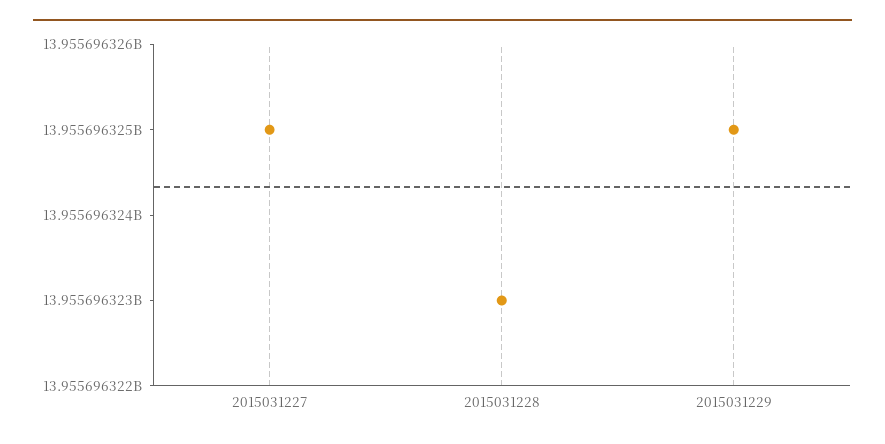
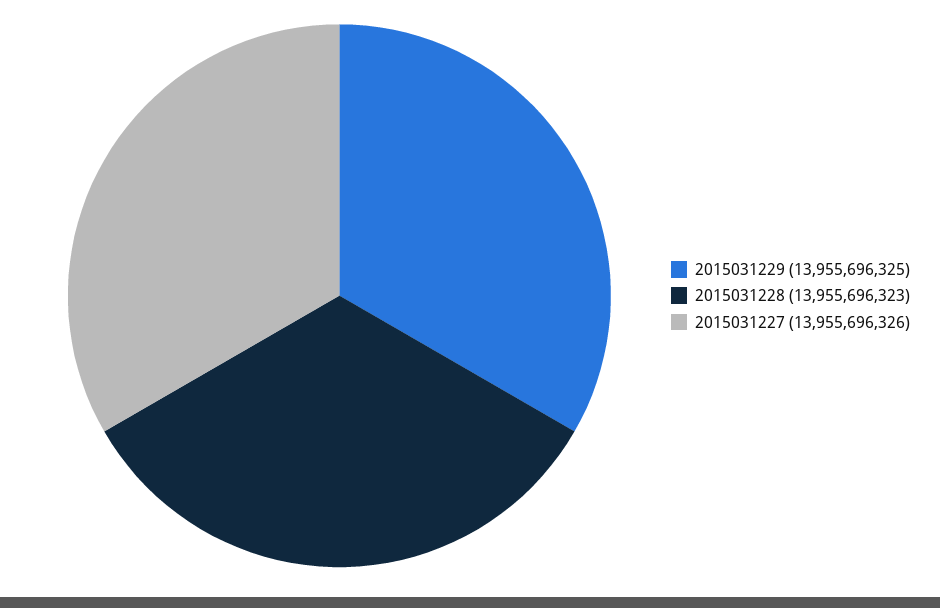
  {
-   "2015031227": 13955696325,
+   "2015031227": 13955696326,
    "2015031228": 13955696323,
    "2015031229": 13955696325
  }

